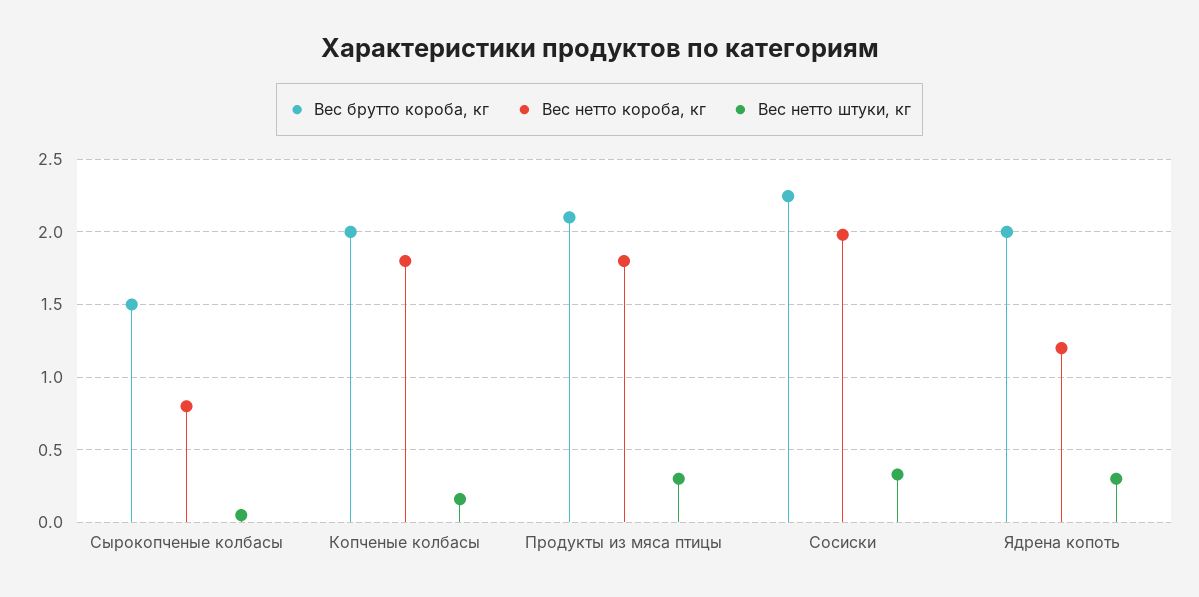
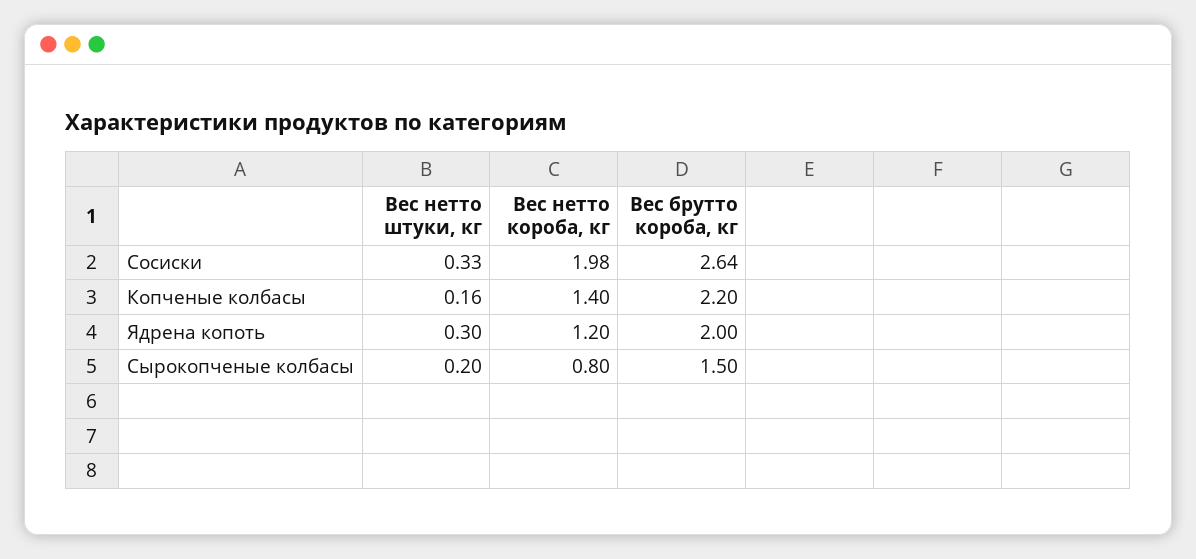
  {
    "Вес брутто короба, кг": {
      "Сырокопченые колбасы": 1.5,
-     "Копченые колбасы": 2,
+     "Копченые колбасы": 2.2,
-     "Продукты из мяса птицы": 2.1,
-     "Сосиски": 2.25,
+     "Сосиски": 2.64,
      "Ядрена копоть": 2
    },
    "Вес нетто короба, кг": {
      "Сырокопченые колбасы": 0.8,
-     "Копченые колбасы": 1.8,
+     "Копченые колбасы": 1.4,
-     "Продукты из мяса птицы": 1.8,
      "Сосиски": 1.98,
      "Ядрена копоть": 1.2
    },
    "Вес нетто штуки, кг": {
-     "Сырокопченые колбасы": 0.05,
+     "Сырокопченые колбасы": 0.2,
      "Копченые колбасы": 0.16,
-     "Продукты из мяса птицы": 0.3,
      "Сосиски": 0.33,
      "Ядрена копоть": 0.3
    }
  }

